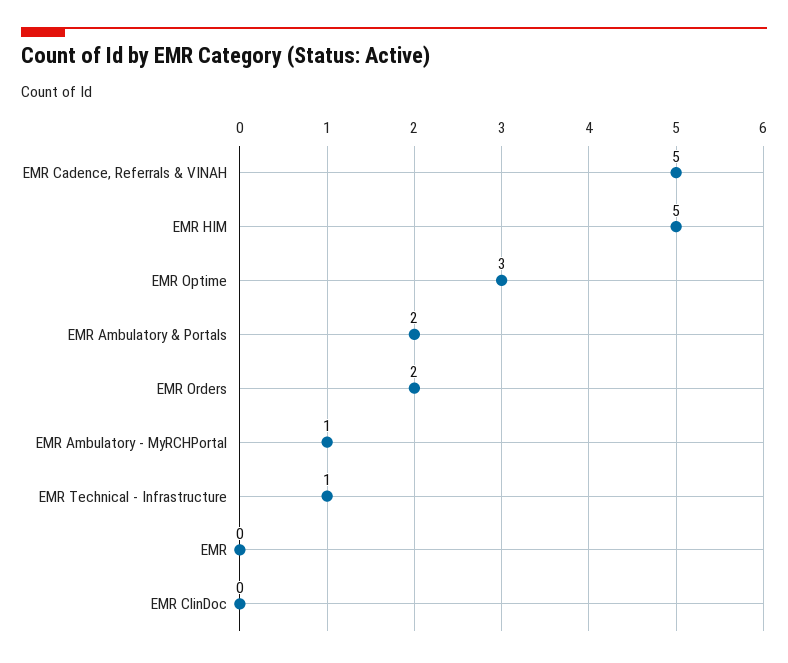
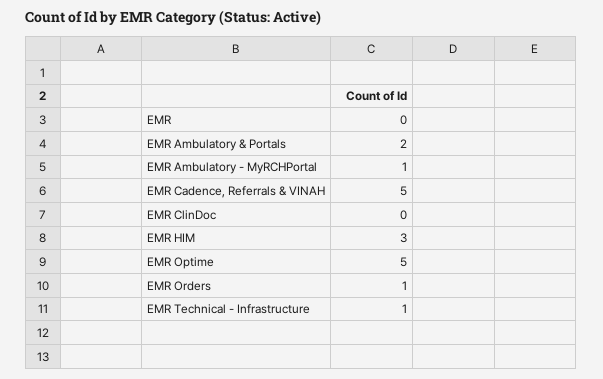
  {
    "EMR Cadence, Referrals & VINAH": 5,
-   "EMR HIM": 5,
+   "EMR HIM": 3,
-   "EMR Optime": 3,
+   "EMR Optime": 5,
    "EMR Ambulatory & Portals": 2,
-   "EMR Orders": 2,
+   "EMR Orders": 1,
    "EMR Ambulatory - MyRCHPortal": 1,
    "EMR Technical - Infrastructure": 1,
    "EMR": 0,
    "EMR ClinDoc": 0
  }

